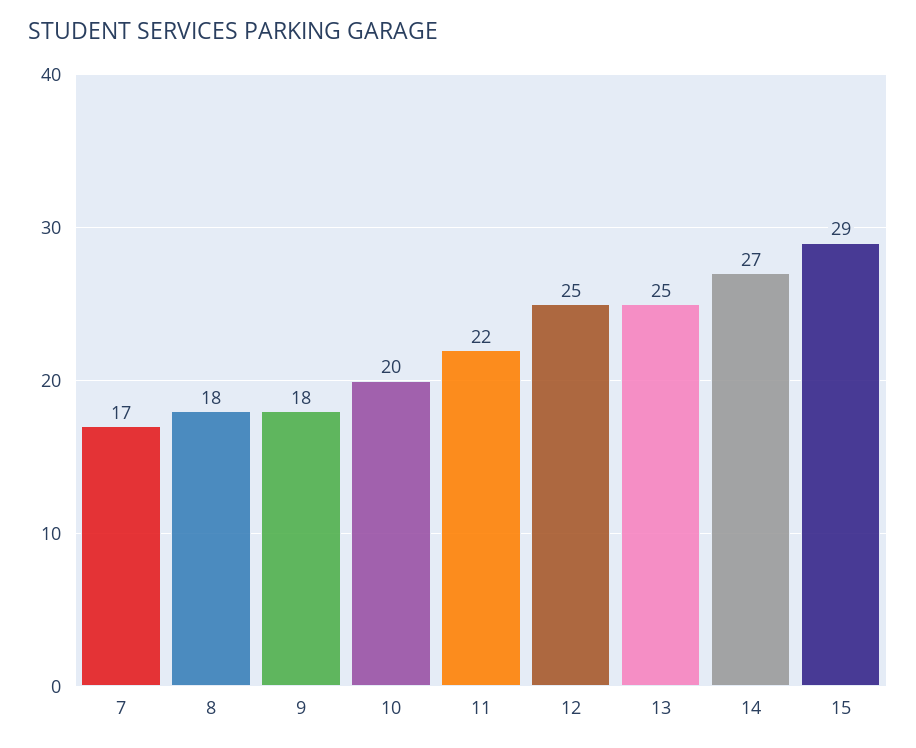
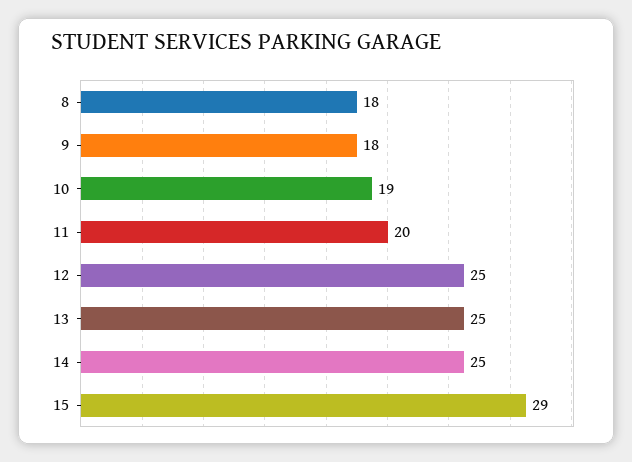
  {
-   "7": 17,
    "8": 18,
    "9": 18,
-   "10": 20,
+   "10": 19,
-   "11": 22,
+   "11": 20,
    "12": 25,
    "13": 25,
-   "14": 27,
+   "14": 25,
    "15": 29
  }

